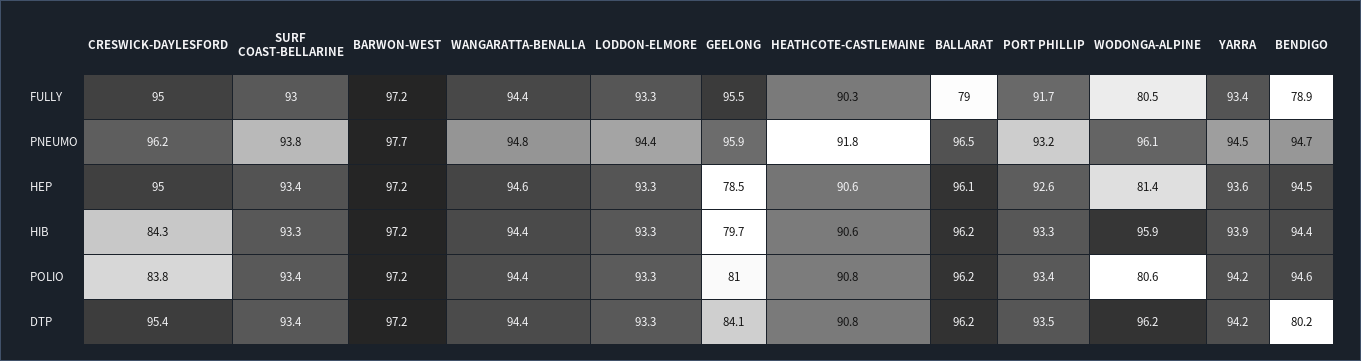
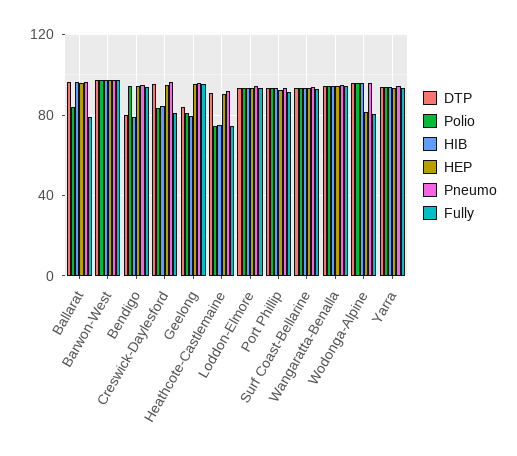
  {
    "FULLY": {
-     "CRESWICK-DAYLESFORD": 95,
+     "CRESWICK-DAYLESFORD": 80,
      "SURF COAST-BELLARINE": 93,
      "BARWON-WEST": 97.2,
      "WANGARATTA-BENALLA": 94.4,
      "LODDON-ELMORE": 93.3,
      "GEELONG": 95.5,
-     "HEATHCOTE-CASTLEMAINE": 90.3,
+     "HEATHCOTE-CASTLEMAINE": 75,
      "BALLARAT": 79,
      "PORT PHILLIP": 91.7,
      "WODONGA-ALPINE": 80.5,
      "YARRA": 93.4,
-     "BENDIGO": 78.9
+     "BENDIGO": 95
    },
    "PNEUMO": {
      "CRESWICK-DAYLESFORD": 96.2,
      "SURF COAST-BELLARINE": 93.8,
      "BARWON-WEST": 97.7,
      "WANGARATTA-BENALLA": 94.8,
      "LODDON-ELMORE": 94.4,
      "GEELONG": 95.9,
      "HEATHCOTE-CASTLEMAINE": 91.8,
      "BALLARAT": 96.5,
      "PORT PHILLIP": 93.2,
      "WODONGA-ALPINE": 96.1,
      "YARRA": 94.5,
      "BENDIGO": 94.7
    },
    "HEP": {
      "CRESWICK-DAYLESFORD": 95,
      "SURF COAST-BELLARINE": 93.4,
      "BARWON-WEST": 97.2,
      "WANGARATTA-BENALLA": 94.6,
      "LODDON-ELMORE": 93.3,
-     "GEELONG": 78.5,
+     "GEELONG": 95,
      "HEATHCOTE-CASTLEMAINE": 90.6,
      "BALLARAT": 96.1,
      "PORT PHILLIP": 92.6,
      "WODONGA-ALPINE": 81.4,
      "YARRA": 93.6,
      "BENDIGO": 94.5
    },
    "HIB": {
      "CRESWICK-DAYLESFORD": 84.3,
      "SURF COAST-BELLARINE": 93.3,
      "BARWON-WEST": 97.2,
      "WANGARATTA-BENALLA": 94.4,
      "LODDON-ELMORE": 93.3,
      "GEELONG": 79.7,
-     "HEATHCOTE-CASTLEMAINE": 90.6,
+     "HEATHCOTE-CASTLEMAINE": 75,
      "BALLARAT": 96.2,
      "PORT PHILLIP": 93.3,
      "WODONGA-ALPINE": 95.9,
      "YARRA": 93.9,
-     "BENDIGO": 94.4
+     "BENDIGO": 80
    },
    "POLIO": {
      "CRESWICK-DAYLESFORD": 83.8,
      "SURF COAST-BELLARINE": 93.4,
      "BARWON-WEST": 97.2,
      "WANGARATTA-BENALLA": 94.4,
      "LODDON-ELMORE": 93.3,
      "GEELONG": 81,
-     "HEATHCOTE-CASTLEMAINE": 90.8,
+     "HEATHCOTE-CASTLEMAINE": 75,
-     "BALLARAT": 96.2,
+     "BALLARAT": 85,
      "PORT PHILLIP": 93.4,
-     "WODONGA-ALPINE": 80.6,
+     "WODONGA-ALPINE": 95,
      "YARRA": 94.2,
      "BENDIGO": 94.6
    },
    "DTP": {
      "CRESWICK-DAYLESFORD": 95.4,
      "SURF COAST-BELLARINE": 93.4,
      "BARWON-WEST": 97.2,
      "WANGARATTA-BENALLA": 94.4,
      "LODDON-ELMORE": 93.3,
      "GEELONG": 84.1,
      "HEATHCOTE-CASTLEMAINE": 90.8,
      "BALLARAT": 96.2,
      "PORT PHILLIP": 93.5,
      "WODONGA-ALPINE": 96.2,
      "YARRA": 94.2,
      "BENDIGO": 80.2
    }
  }

